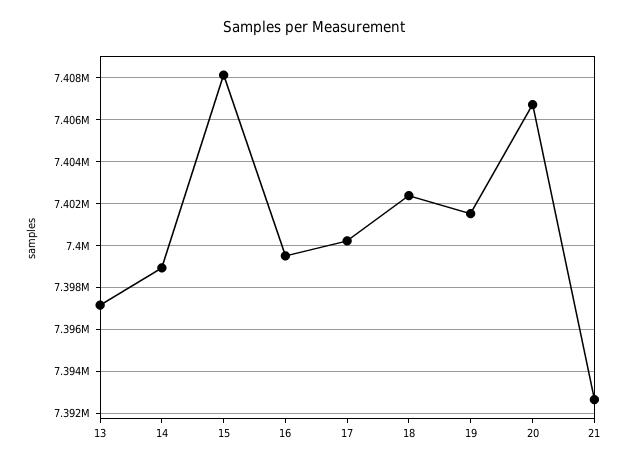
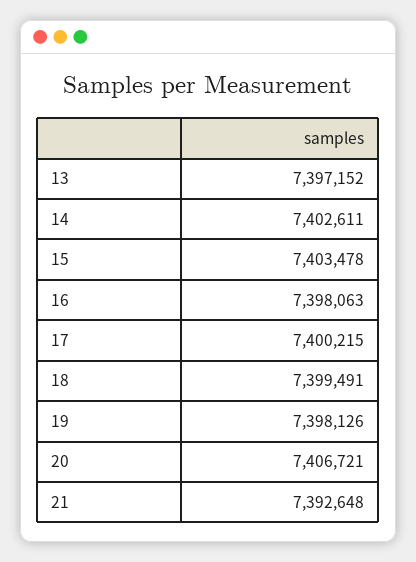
  {
    "13": 7397152,
-   "14": 7399000,
+   "14": 7402611,
-   "15": 7408000,
+   "15": 7403478,
-   "16": 7399500,
+   "16": 7398063,
    "17": 7400215,
-   "18": 7402500,
+   "18": 7399491,
-   "19": 7401500,
+   "19": 7398126,
    "20": 7406721,
    "21": 7392648
  }

